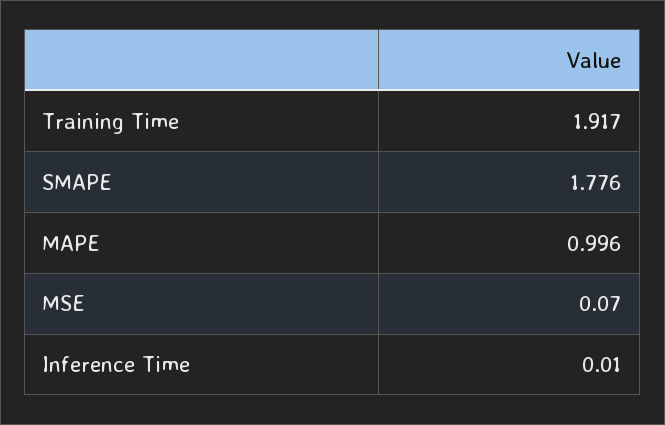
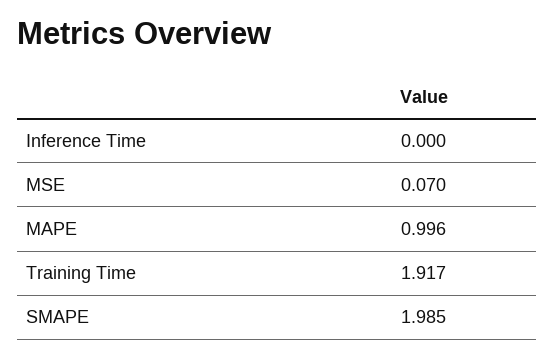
  {
    "Training Time": 1.917,
-   "SMAPE": 1.776,
+   "SMAPE": 1.985,
    "MAPE": 0.996,
    "MSE": 0.07,
-   "Inference Time": 0.01
+   "Inference Time": 0
  }

